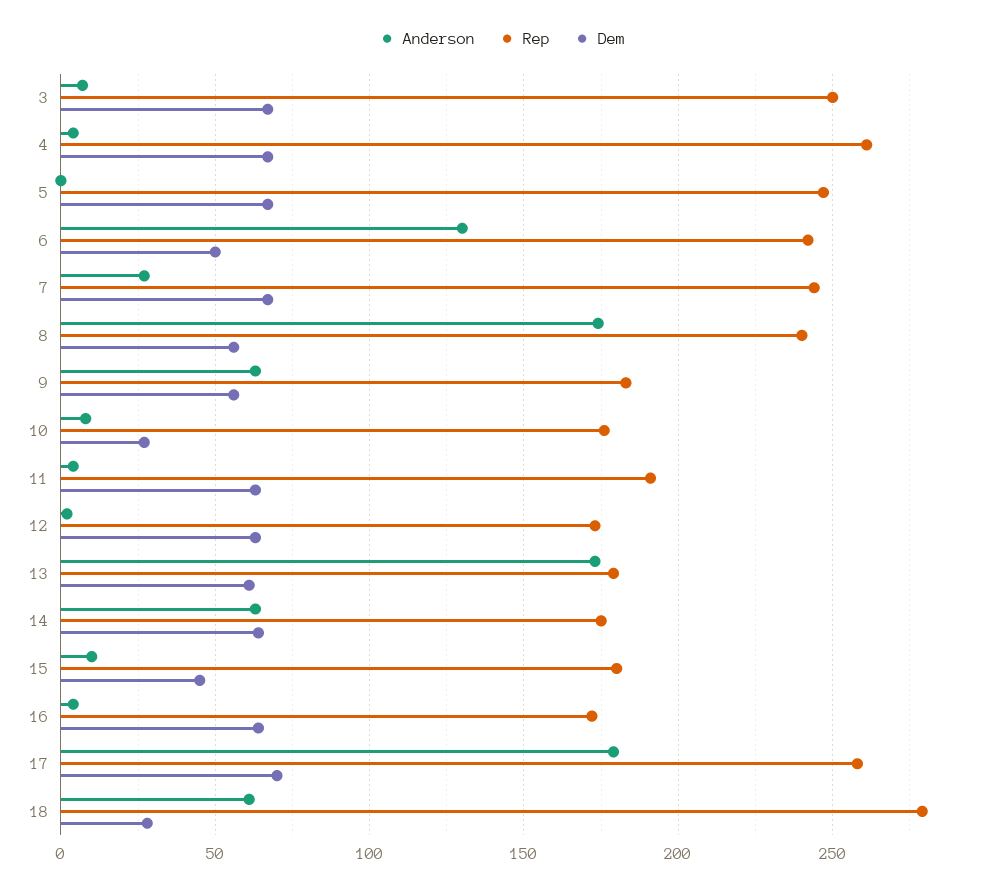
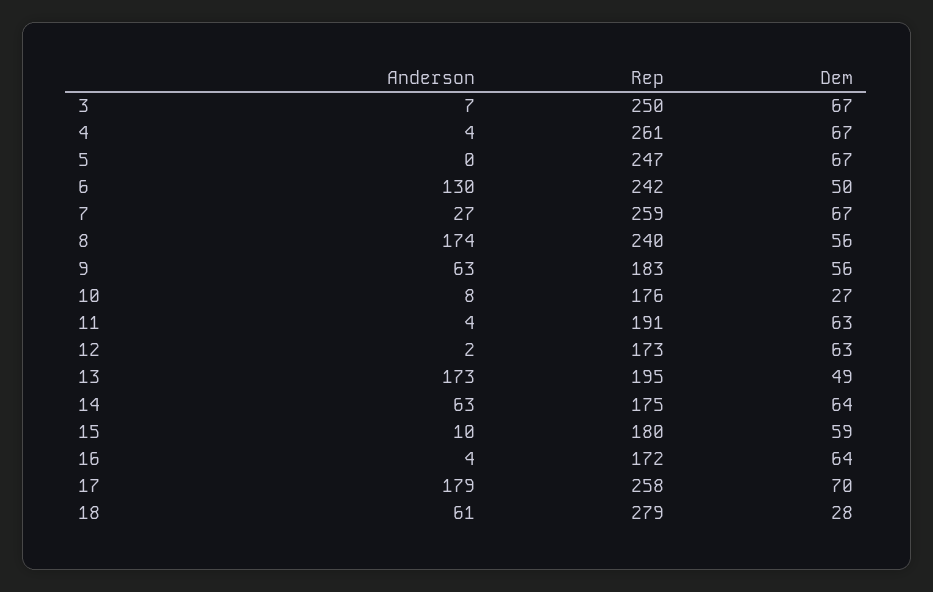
  {
    "Anderson": {
      "3": 7,
      "4": 4,
      "5": 0,
      "6": 130,
      "7": 27,
      "8": 174,
      "9": 63,
      "10": 8,
      "11": 4,
      "12": 2,
      "13": 173,
      "14": 63,
      "15": 10,
      "16": 4,
      "17": 179,
      "18": 61
    },
    "Rep": {
      "3": 250,
      "4": 261,
      "5": 247,
      "6": 242,
-     "7": 245,
+     "7": 259,
      "8": 240,
      "9": 183,
      "10": 176,
      "11": 191,
      "12": 173,
-     "13": 180,
+     "13": 195,
      "14": 175,
      "15": 180,
      "16": 172,
      "17": 258,
      "18": 279
    },
    "Dem": {
      "3": 67,
      "4": 67,
      "5": 67,
      "6": 50,
      "7": 67,
      "8": 56,
      "9": 56,
      "10": 27,
      "11": 63,
      "12": 63,
-     "13": 60,
+     "13": 49,
      "14": 64,
-     "15": 45,
+     "15": 59,
      "16": 64,
      "17": 70,
      "18": 28
    }
  }

